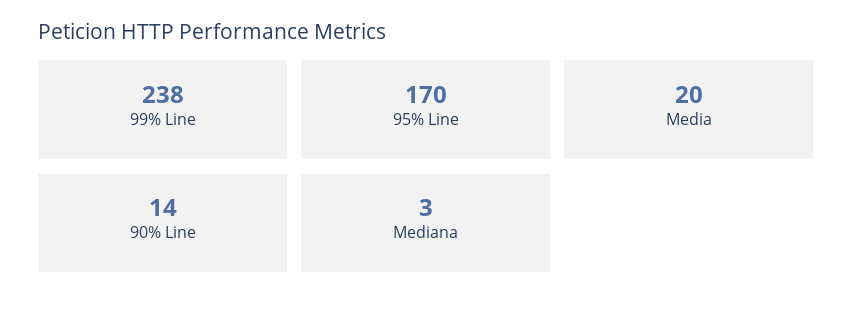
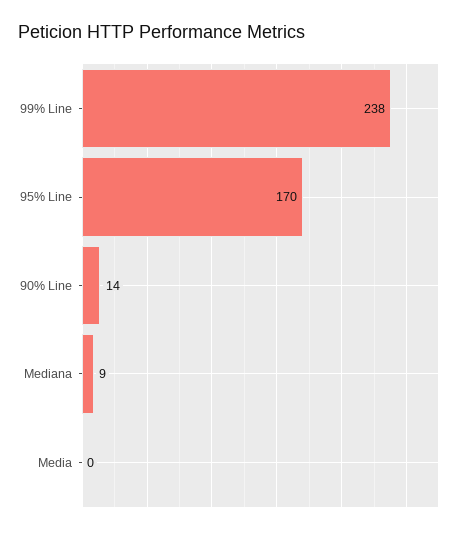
  {
    "99% Line": 238,
    "95% Line": 170,
-   "Media": 20,
+   "Media": 0,
    "90% Line": 14,
-   "Mediana": 3
+   "Mediana": 9
  }

